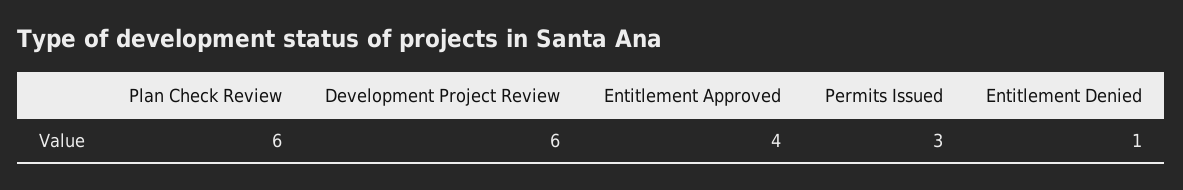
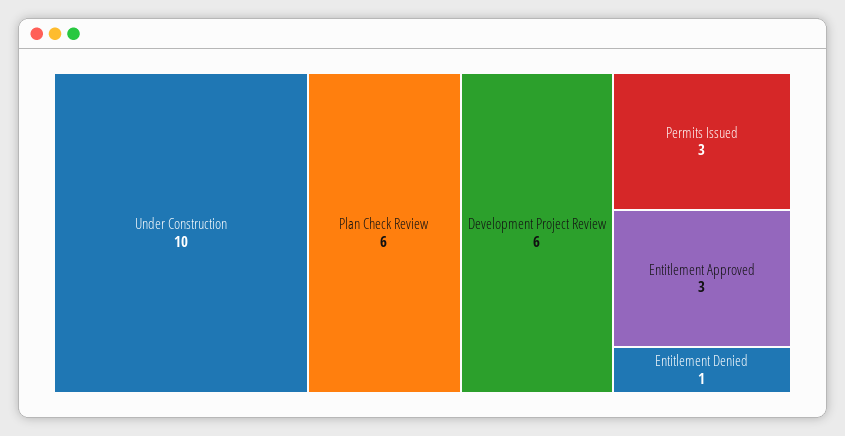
  {
    "Plan Check Review": 6,
    "Development Project Review": 6,
-   "Entitlement Approved": 4,
+   "Entitlement Approved": 3,
    "Permits Issued": 3,
-   "Entitlement Denied": 1
+   "Entitlement Denied": 1,
+   "Under Construction": 10
  }

